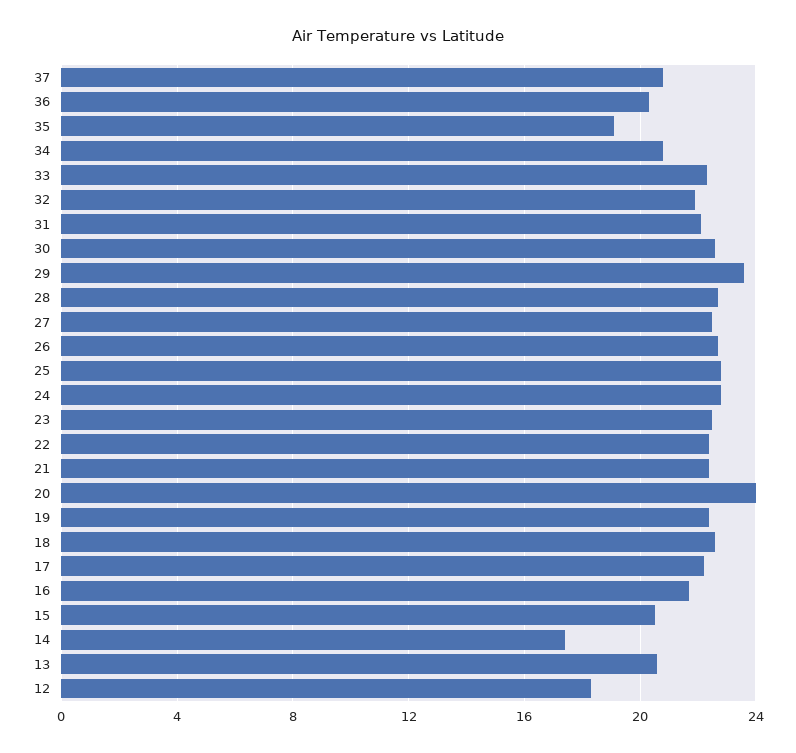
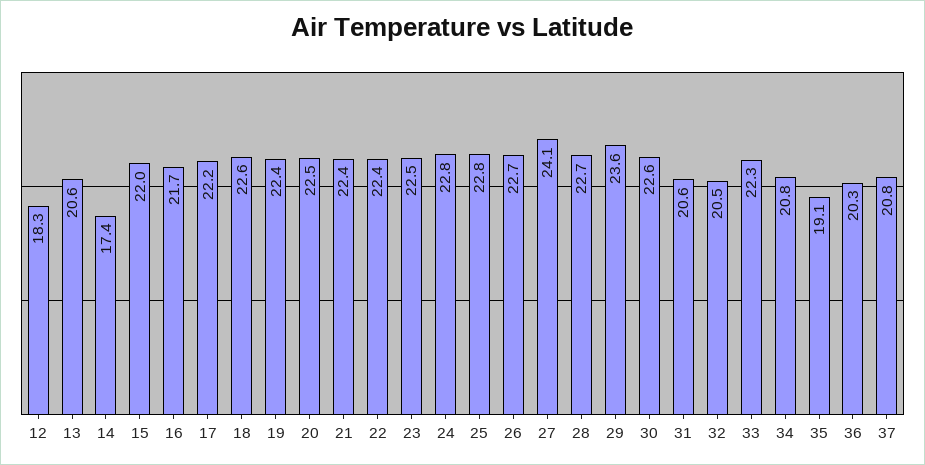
  {
    "37": 20.8,
    "36": 20.3,
    "35": 19.1,
    "34": 20.8,
    "33": 22.3,
-   "32": 22,
+   "32": 20.5,
-   "31": 22,
+   "31": 20.6,
    "30": 22.6,
    "29": 23.6,
    "28": 22.7,
-   "27": 22.5,
+   "27": 24.1,
    "26": 22.7,
    "25": 22.8,
    "24": 22.8,
    "23": 22.5,
    "22": 22.4,
    "21": 22.4,
-   "20": 24,
+   "20": 22.5,
    "19": 22.4,
    "18": 22.6,
    "17": 22.2,
    "16": 21.7,
-   "15": 20.5,
+   "15": 22,
    "14": 17.4,
    "13": 20.6,
    "12": 18.3
  }

